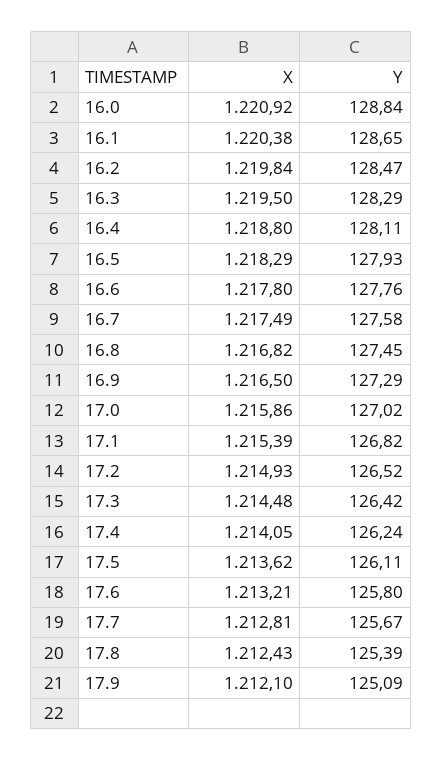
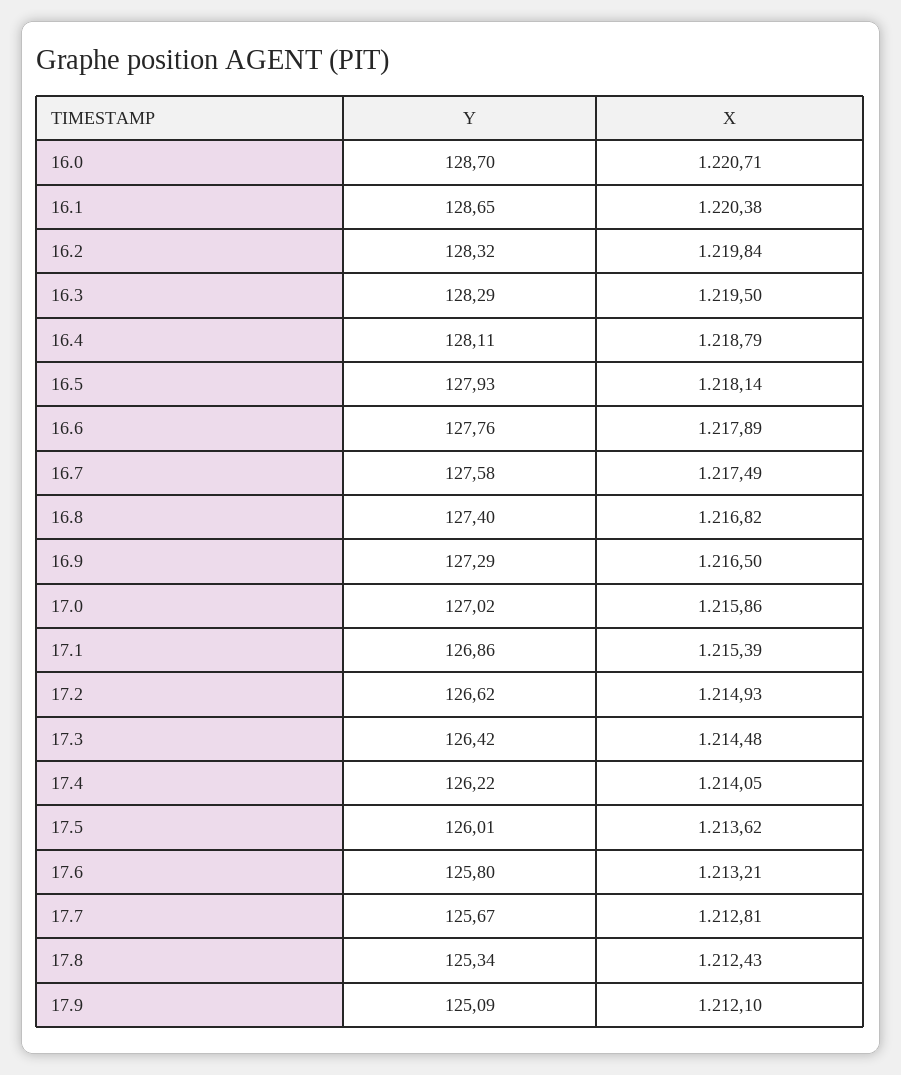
  {
    "X": {
-     "16.0": 1220.92,
+     "16.0": 1220.71,
      "16.1": 1220.38,
      "16.2": 1219.84,
      "16.3": 1219.5,
-     "16.4": 1218.8,
+     "16.4": 1218.79,
-     "16.5": 1218.29,
+     "16.5": 1218.14,
-     "16.6": 1217.8,
+     "16.6": 1217.89,
      "16.7": 1217.49,
      "16.8": 1216.82,
      "16.9": 1216.5,
      "17.0": 1215.86,
      "17.1": 1215.39,
      "17.2": 1214.93,
      "17.3": 1214.48,
      "17.4": 1214.05,
      "17.5": 1213.62,
      "17.6": 1213.21,
      "17.7": 1212.81,
      "17.8": 1212.43,
      "17.9": 1212.1
    },
    "Y": {
-     "16.0": 128.84,
+     "16.0": 128.7,
      "16.1": 128.65,
-     "16.2": 128.47,
+     "16.2": 128.32,
      "16.3": 128.29,
      "16.4": 128.11,
      "16.5": 127.93,
      "16.6": 127.76,
      "16.7": 127.58,
-     "16.8": 127.45,
+     "16.8": 127.4,
      "16.9": 127.29,
      "17.0": 127.02,
-     "17.1": 126.82,
+     "17.1": 126.86,
-     "17.2": 126.52,
+     "17.2": 126.62,
      "17.3": 126.42,
-     "17.4": 126.24,
+     "17.4": 126.22,
-     "17.5": 126.11,
+     "17.5": 126.01,
      "17.6": 125.8,
      "17.7": 125.67,
-     "17.8": 125.39,
+     "17.8": 125.34,
      "17.9": 125.09
    }
  }

